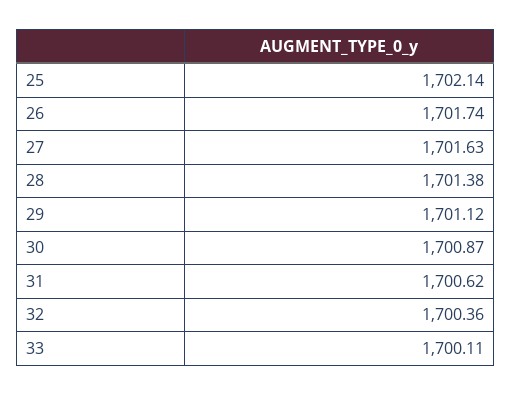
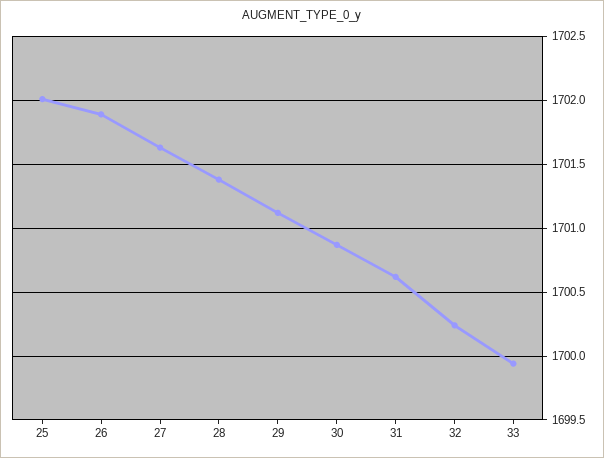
  {
-   "25": 1702.14,
+   "25": 1702,
-   "26": 1701.74,
+   "26": 1701.9,
    "27": 1701.63,
    "28": 1701.38,
    "29": 1701.12,
    "30": 1700.87,
    "31": 1700.62,
-   "32": 1700.36,
+   "32": 1700.25,
-   "33": 1700.11
+   "33": 1699.95
  }

